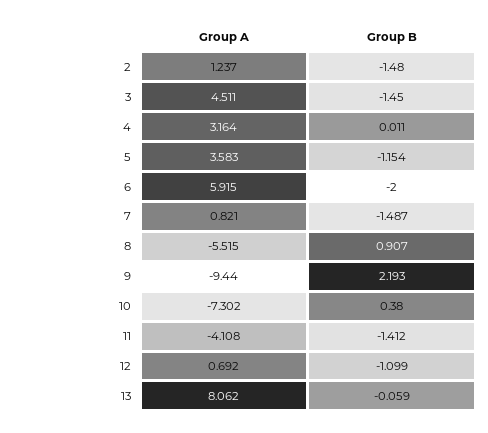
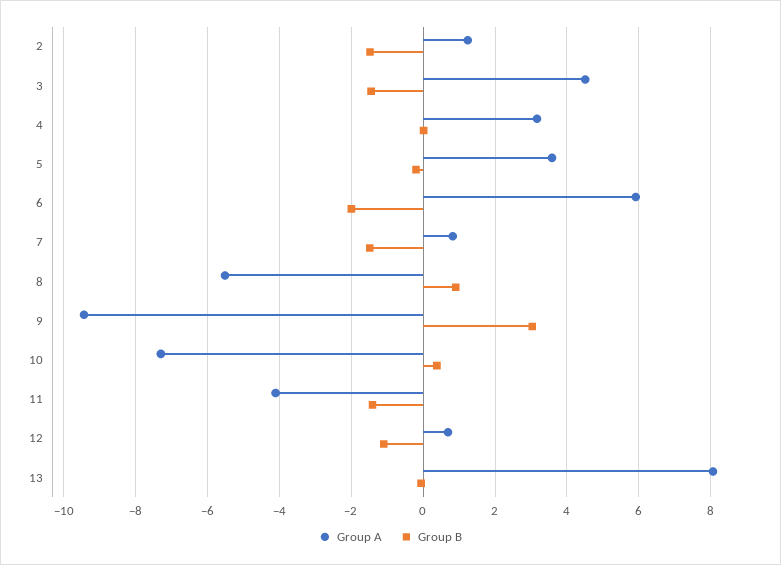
  {
    "Group A": {
      "2": 1.237,
      "3": 4.511,
      "4": 3.164,
      "5": 3.583,
      "6": 5.915,
      "7": 0.821,
      "8": -5.515,
      "9": -9.44,
      "10": -7.302,
      "11": -4.108,
      "12": 0.692,
      "13": 8.062
    },
    "Group B": {
      "2": -1.48,
      "3": -1.45,
      "4": 0.011,
-     "5": -1.154,
+     "5": -0.2,
      "6": -2,
      "7": -1.487,
      "8": 0.907,
-     "9": 2.193,
+     "9": 3,
      "10": 0.38,
      "11": -1.412,
      "12": -1.099,
      "13": -0.059
    }
  }

